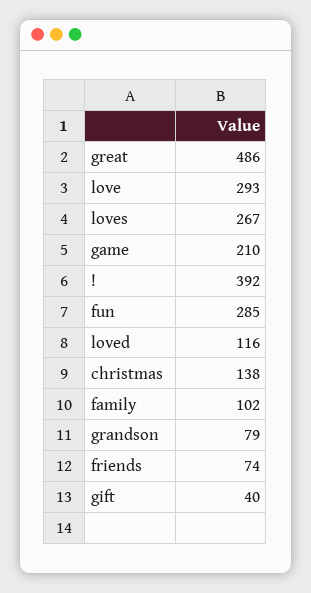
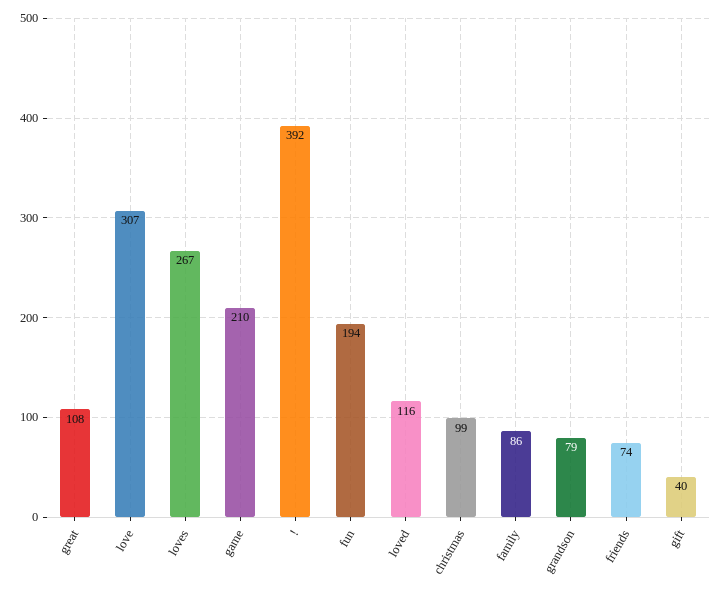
  {
-   "great": 486,
+   "great": 108,
-   "love": 293,
+   "love": 307,
    "loves": 267,
    "game": 210,
    "!": 392,
-   "fun": 285,
+   "fun": 194,
    "loved": 116,
-   "christmas": 138,
+   "christmas": 99,
-   "family": 102,
+   "family": 86,
    "grandson": 79,
    "friends": 74,
    "gift": 40
  }

